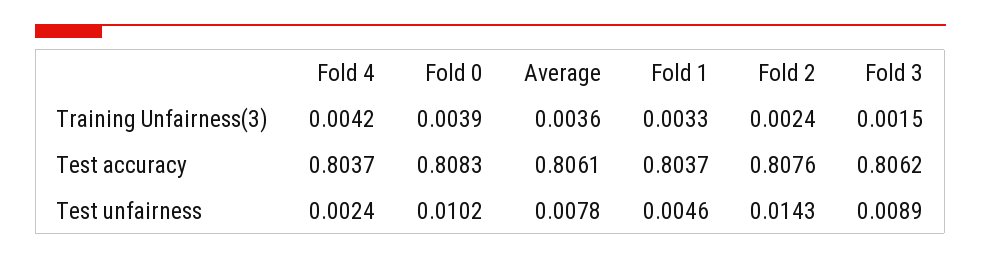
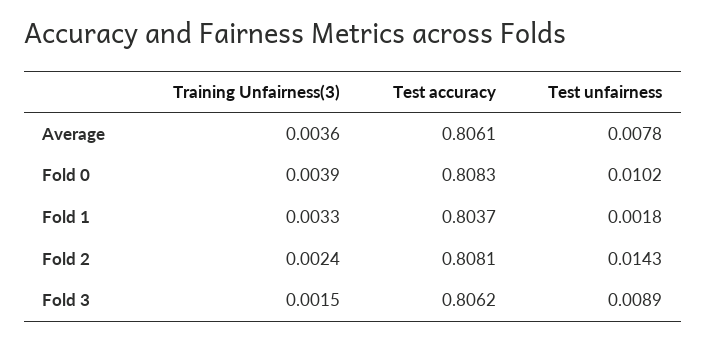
  {
-   "Fold 4": {
-     "Training Unfairness(3)": 0.0042,
-     "Test accuracy": 0.8037,
-     "Test unfairness": 0.0024
-   },
    "Fold 0": {
      "Training Unfairness(3)": 0.0039,
      "Test accuracy": 0.8083,
      "Test unfairness": 0.0102
    },
    "Average": {
      "Training Unfairness(3)": 0.0036,
      "Test accuracy": 0.8061,
      "Test unfairness": 0.0078
    },
    "Fold 1": {
      "Training Unfairness(3)": 0.0033,
      "Test accuracy": 0.8037,
-     "Test unfairness": 0.0046
+     "Test unfairness": 0.0018
    },
    "Fold 2": {
      "Training Unfairness(3)": 0.0024,
-     "Test accuracy": 0.8076,
+     "Test accuracy": 0.8081,
      "Test unfairness": 0.0143
    },
    "Fold 3": {
      "Training Unfairness(3)": 0.0015,
      "Test accuracy": 0.8062,
      "Test unfairness": 0.0089
    }
  }

